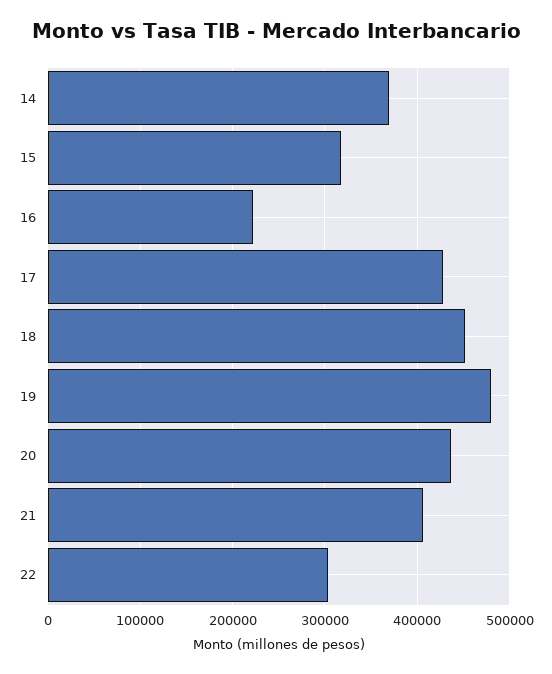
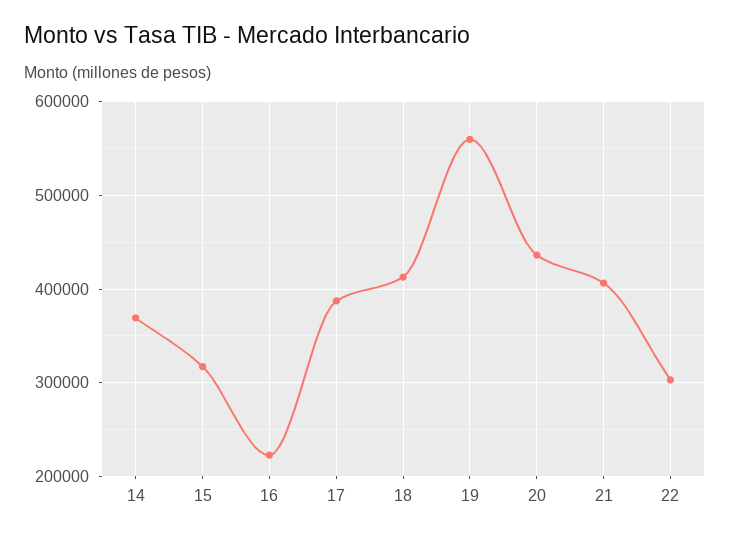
  {
    "14": 370000,
    "15": 320000,
    "16": 220000,
-   "17": 430000,
+   "17": 390000,
-   "18": 450000,
+   "18": 410000,
-   "19": 480000,
+   "19": 560000,
    "20": 440000,
    "21": 410000,
    "22": 300000
  }

